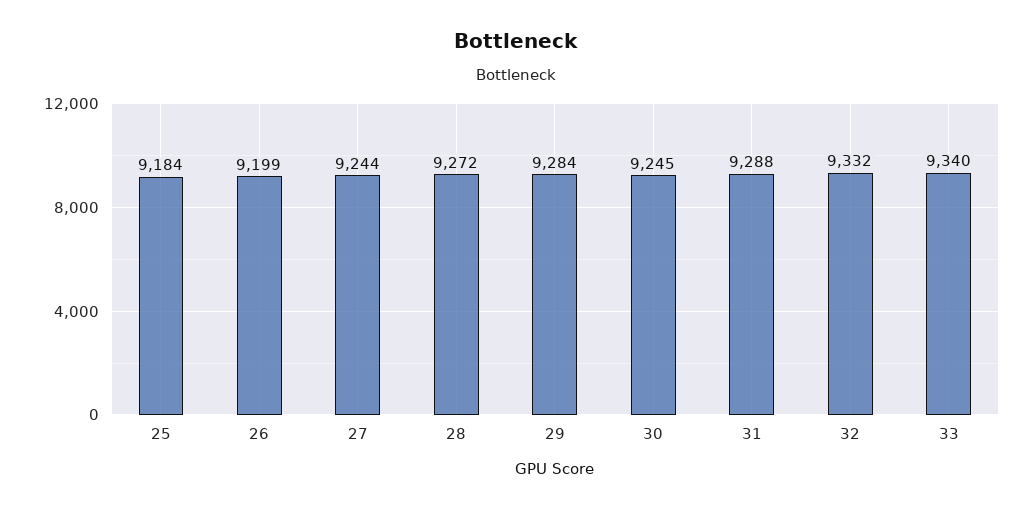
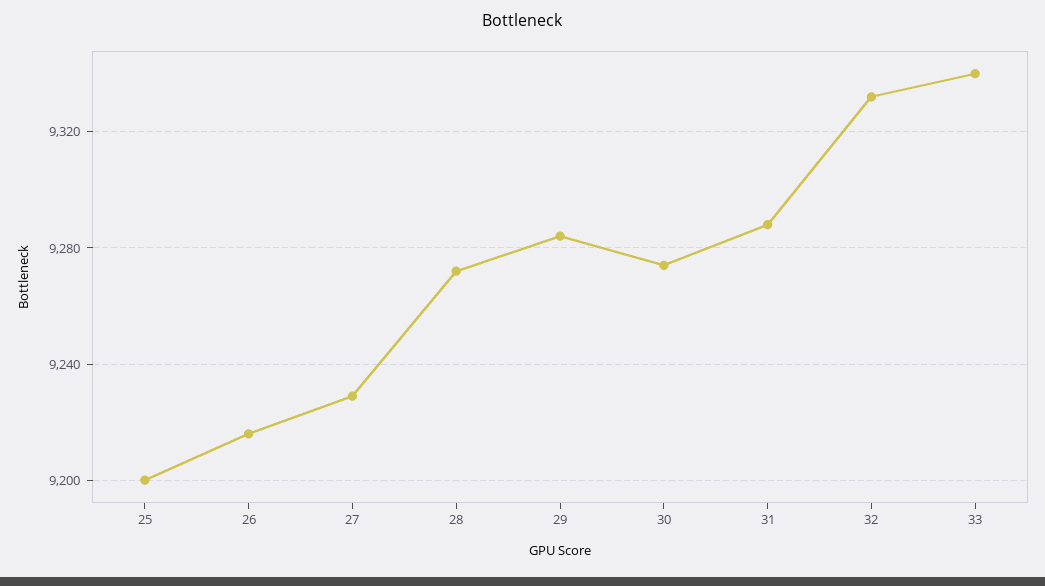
  {
-   "25": 9184,
+   "25": 9200,
-   "26": 9199,
+   "26": 9215,
-   "27": 9244,
+   "27": 9230,
    "28": 9272,
    "29": 9284,
-   "30": 9245,
+   "30": 9275,
    "31": 9288,
    "32": 9332,
    "33": 9340
  }

